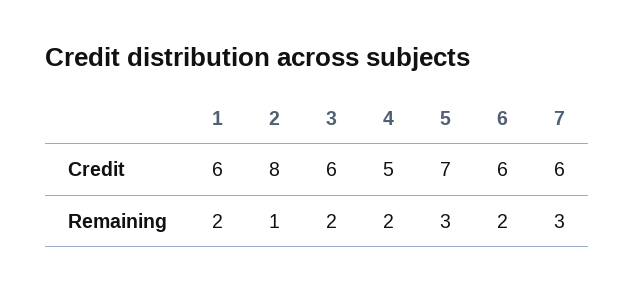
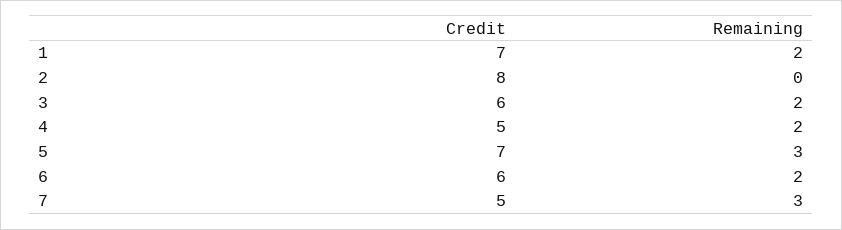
  {
    "1": {
-     "Credit": 6,
+     "Credit": 7,
      "Remaining": 2
    },
    "2": {
      "Credit": 8,
-     "Remaining": 1
+     "Remaining": 0
    },
    "3": {
      "Credit": 6,
      "Remaining": 2
    },
    "4": {
      "Credit": 5,
      "Remaining": 2
    },
    "5": {
      "Credit": 7,
      "Remaining": 3
    },
    "6": {
      "Credit": 6,
      "Remaining": 2
    },
    "7": {
-     "Credit": 6,
+     "Credit": 5,
      "Remaining": 3
    }
  }

